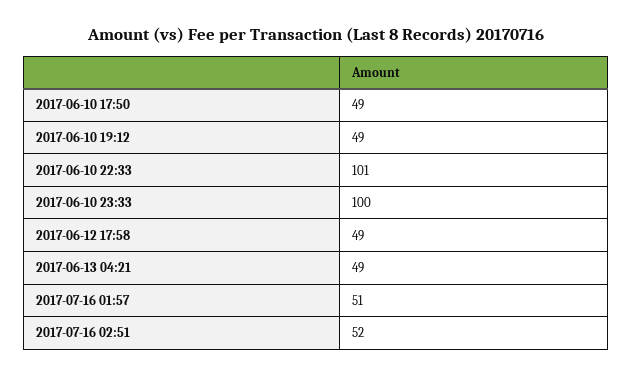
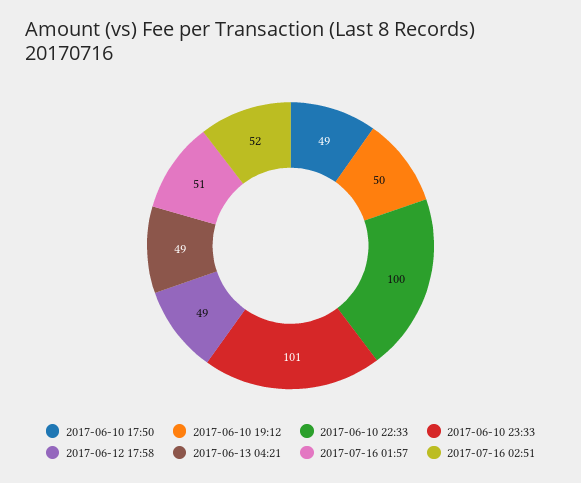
  {
    "2017-06-10 17:50": 49,
-   "2017-06-10 19:12": 49,
+   "2017-06-10 19:12": 50,
-   "2017-06-10 22:33": 101,
+   "2017-06-10 22:33": 100,
-   "2017-06-10 23:33": 100,
+   "2017-06-10 23:33": 101,
    "2017-06-12 17:58": 49,
    "2017-06-13 04:21": 49,
    "2017-07-16 01:57": 51,
    "2017-07-16 02:51": 52
  }

